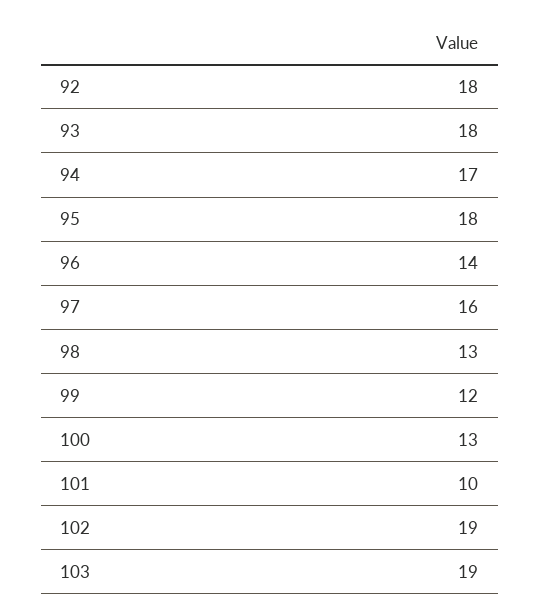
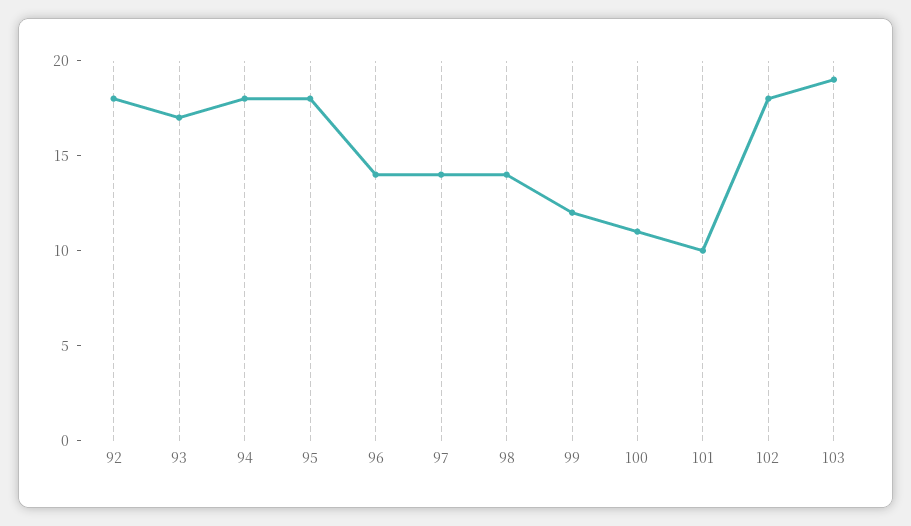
  {
    "92": 18,
-   "93": 18,
+   "93": 17,
-   "94": 17,
+   "94": 18,
    "95": 18,
    "96": 14,
-   "97": 16,
+   "97": 14,
-   "98": 13,
+   "98": 14,
    "99": 12,
-   "100": 13,
+   "100": 11,
    "101": 10,
-   "102": 19,
+   "102": 18,
    "103": 19
  }

